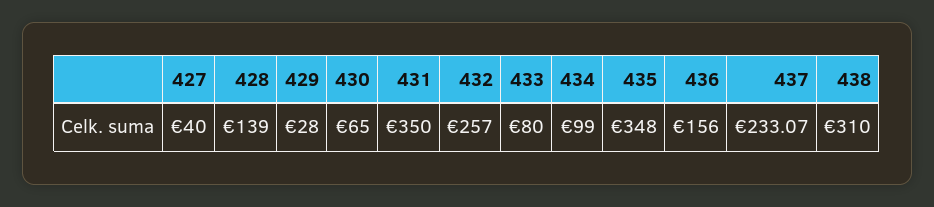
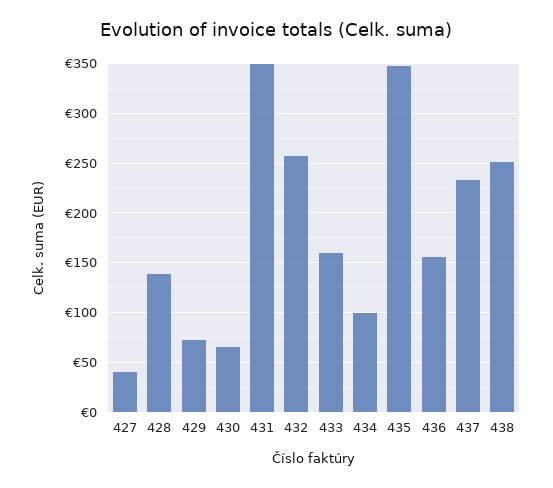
  {
    "427": 40,
    "428": 139,
-   "429": 28,
+   "429": 70,
    "430": 65,
    "431": 350,
    "432": 257,
-   "433": 80,
+   "433": 160,
    "434": 99,
    "435": 348,
    "436": 156,
    "437": 233.07,
-   "438": 310
+   "438": 250
  }

